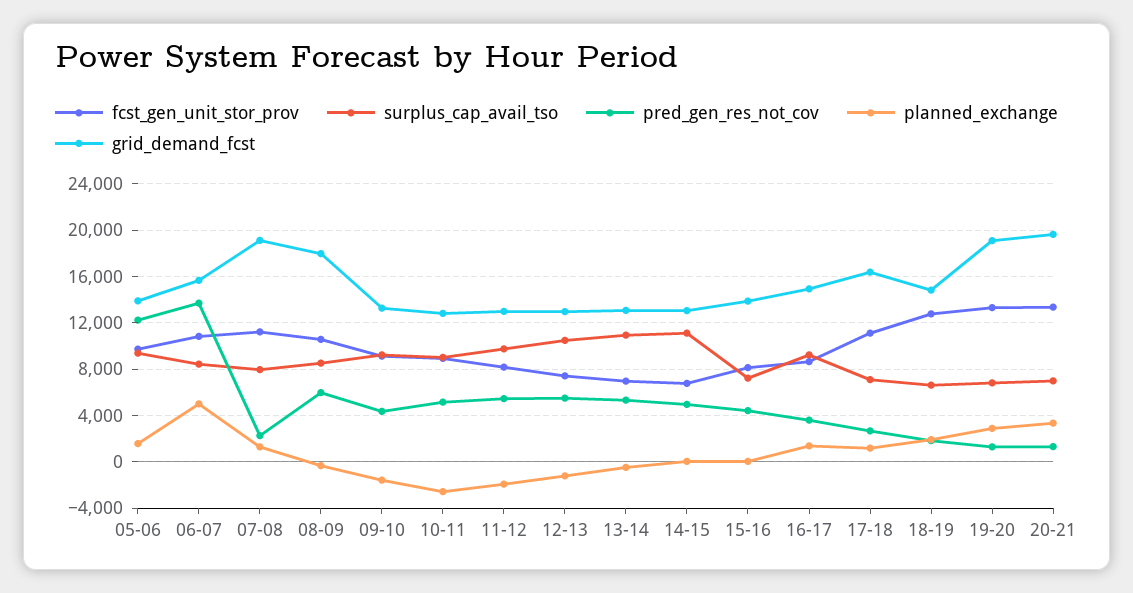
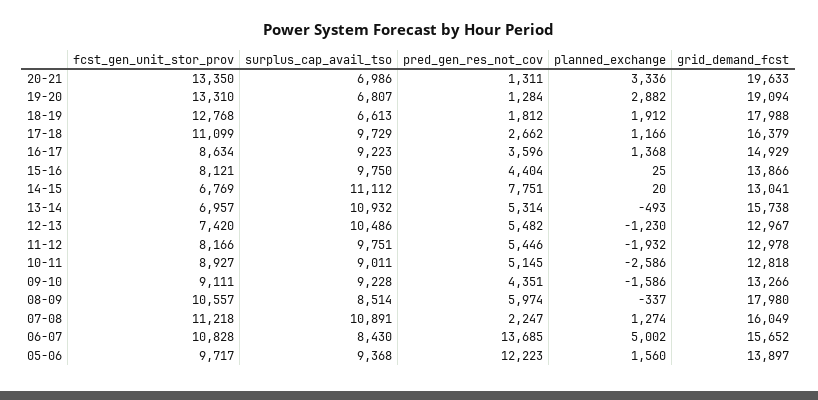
  {
    "fcst_gen_unit_stor_prov": {
      "05-06": 9717,
      "06-07": 10828,
      "07-08": 11218,
      "08-09": 10557,
      "09-10": 9111,
      "10-11": 8927,
      "11-12": 8166,
      "12-13": 7420,
      "13-14": 6957,
      "14-15": 6769,
      "15-16": 8121,
      "16-17": 8634,
      "17-18": 11099,
      "18-19": 12768,
      "19-20": 13310,
      "20-21": 13350
    },
    "surplus_cap_avail_tso": {
      "05-06": 9368,
      "06-07": 8430,
-     "07-08": 8000,
+     "07-08": 10891,
      "08-09": 8514,
      "09-10": 9228,
      "10-11": 9011,
      "11-12": 9751,
      "12-13": 10486,
      "13-14": 10932,
      "14-15": 11112,
-     "15-16": 7000,
+     "15-16": 9750,
      "16-17": 9223,
-     "17-18": 7000,
+     "17-18": 9729,
      "18-19": 6613,
      "19-20": 6807,
      "20-21": 6986
    },
    "pred_gen_res_not_cov": {
      "05-06": 12223,
      "06-07": 13685,
      "07-08": 2247,
      "08-09": 5974,
      "09-10": 4351,
      "10-11": 5145,
      "11-12": 5446,
      "12-13": 5482,
      "13-14": 5314,
-     "14-15": 5000,
+     "14-15": 7751,
      "15-16": 4404,
      "16-17": 3596,
      "17-18": 2662,
      "18-19": 1812,
      "19-20": 1284,
      "20-21": 1311
    },
    "planned_exchange": {
      "05-06": 1560,
      "06-07": 5002,
      "07-08": 1274,
      "08-09": -337,
      "09-10": -1586,
      "10-11": -2586,
      "11-12": -1932,
      "12-13": -1230,
      "13-14": -493,
      "14-15": 20,
      "15-16": 25,
      "16-17": 1368,
      "17-18": 1166,
      "18-19": 1912,
      "19-20": 2882,
      "20-21": 3336
    },
    "grid_demand_fcst": {
      "05-06": 13897,
      "06-07": 15652,
-     "07-08": 19000,
+     "07-08": 16049,
      "08-09": 17980,
      "09-10": 13266,
      "10-11": 12818,
      "11-12": 12978,
      "12-13": 12967,
-     "13-14": 13000,
+     "13-14": 15738,
      "14-15": 13041,
      "15-16": 13866,
      "16-17": 14929,
      "17-18": 16379,
-     "18-19": 15000,
+     "18-19": 17988,
      "19-20": 19094,
      "20-21": 19633
    }
  }

